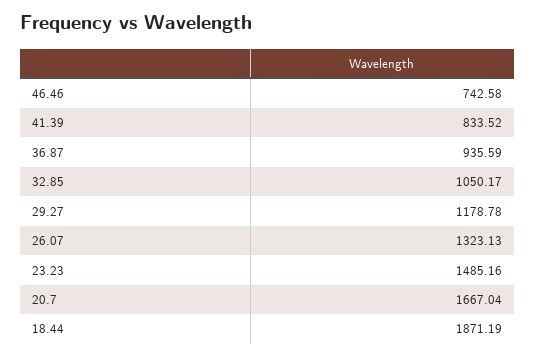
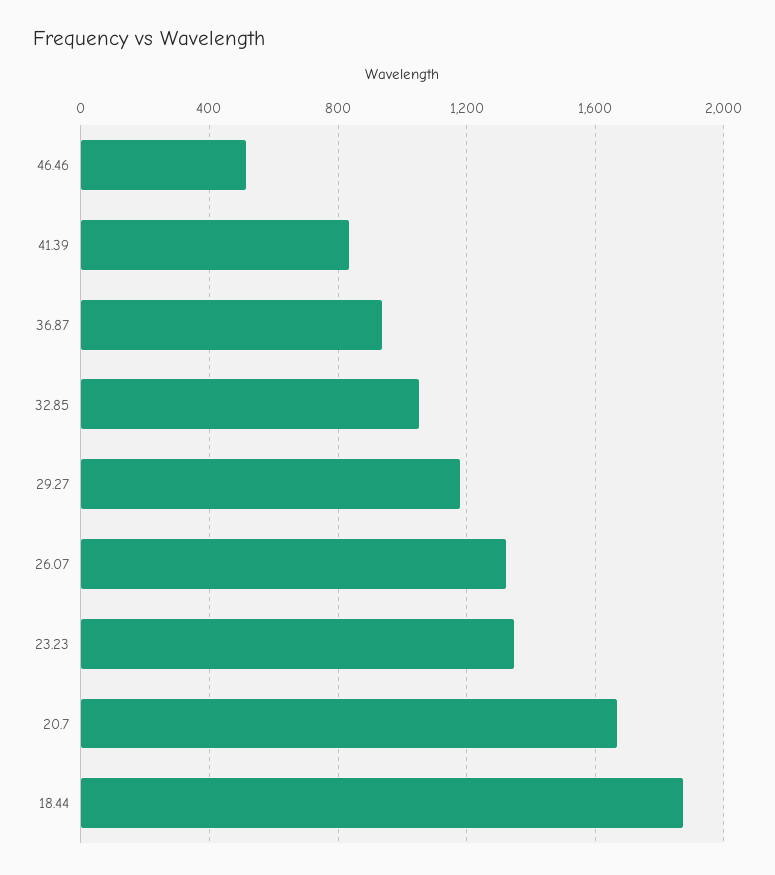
  {
-   "46.46": 742.58,
+   "46.46": 500,
    "41.39": 833.52,
    "36.87": 935.59,
    "32.85": 1050.17,
    "29.27": 1178.78,
    "26.07": 1323.13,
-   "23.23": 1485.16,
+   "23.23": 1350,
    "20.7": 1667.04,
    "18.44": 1871.19
  }

